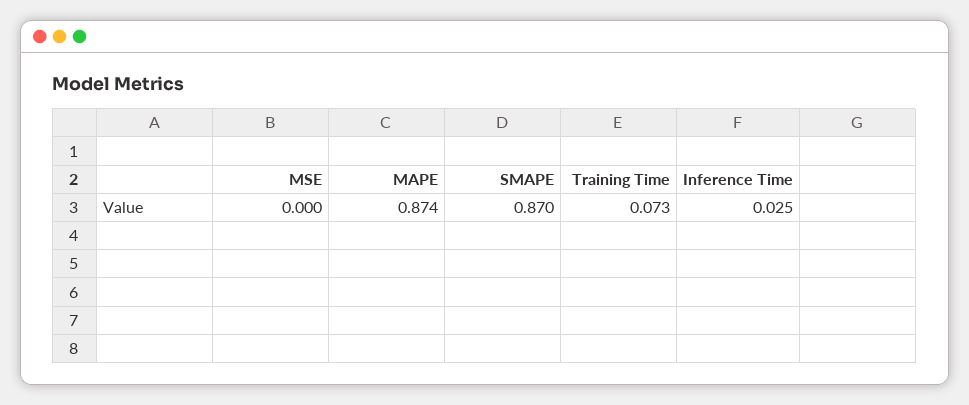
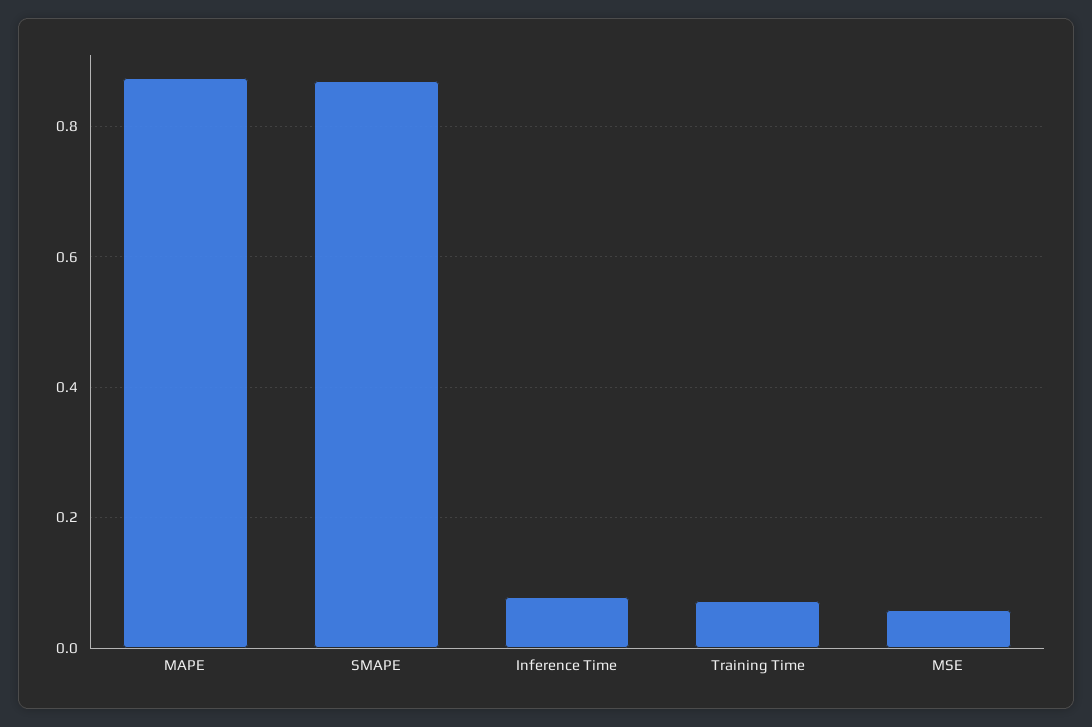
  {
-   "MSE": 0,
+   "MSE": 0.06,
    "MAPE": 0.874,
    "SMAPE": 0.87,
    "Training Time": 0.073,
-   "Inference Time": 0.025
+   "Inference Time": 0.08
  }

